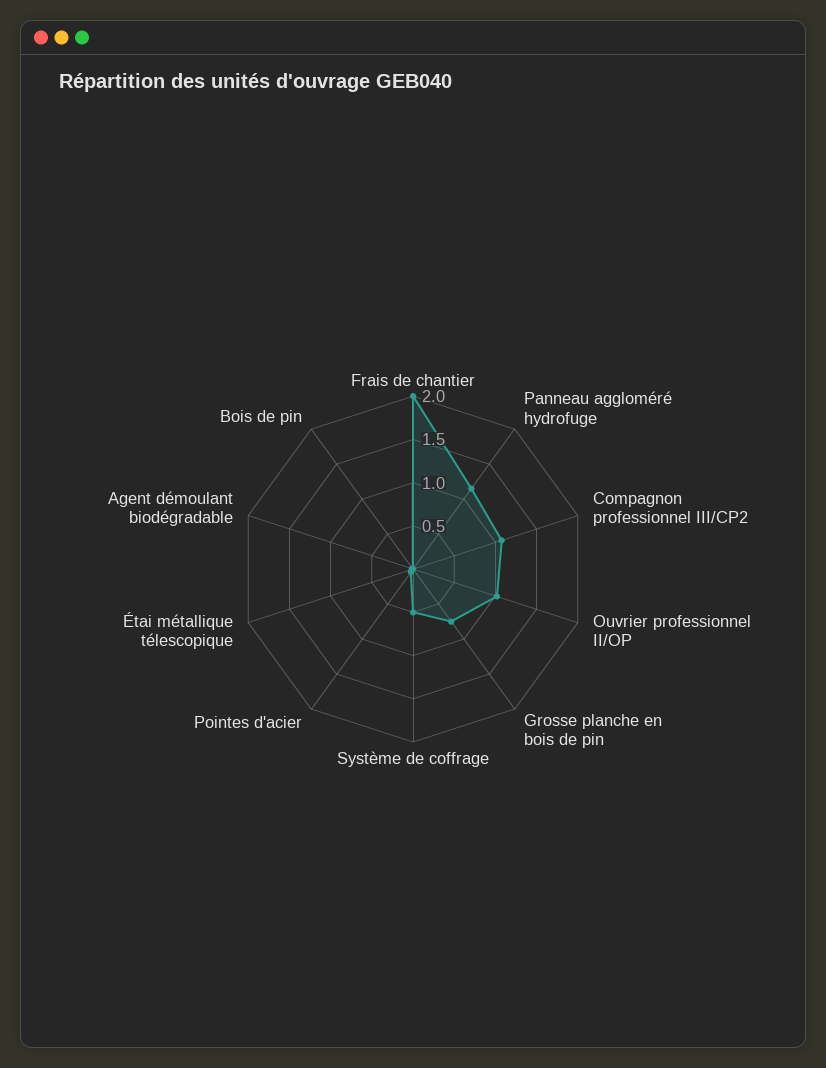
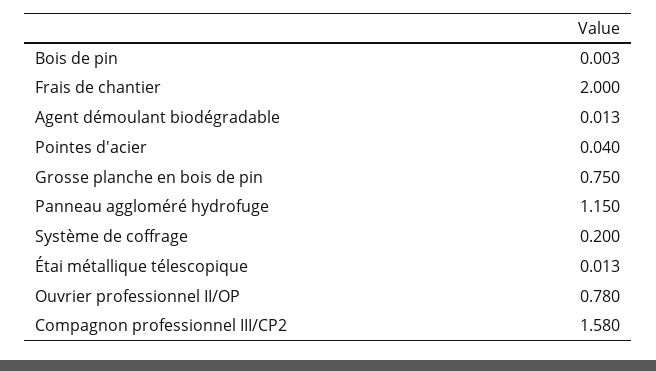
  {
    "Frais de chantier": 2,
    "Panneau aggloméré hydrofuge": 1.15,
-   "Compagnon professionnel III/CP2": 1.1,
+   "Compagnon professionnel III/CP2": 1.58,
-   "Ouvrier professionnel II/OP": 1,
+   "Ouvrier professionnel II/OP": 0.78,
    "Grosse planche en bois de pin": 0.75,
-   "Système de coffrage": 0.5,
+   "Système de coffrage": 0.2,
    "Pointes d'acier": 0.04,
    "Étai métallique télescopique": 0.013,
    "Agent démoulant biodégradable": 0.013,
    "Bois de pin": 0.003
  }

